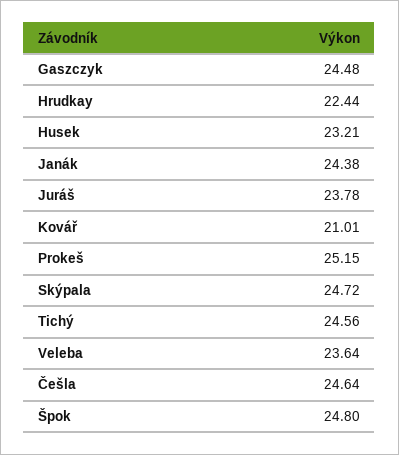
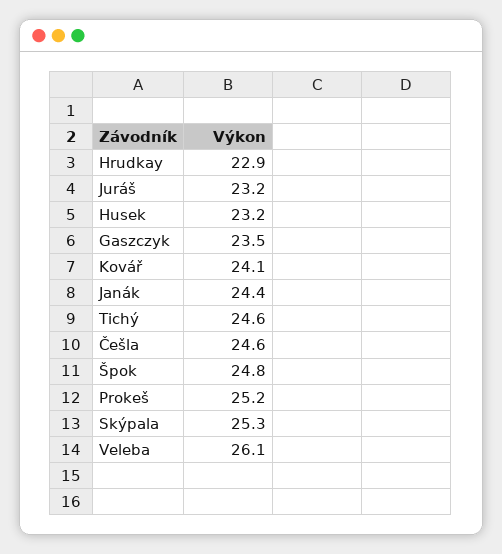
  {
-   "Gaszczyk": 24.48,
+   "Gaszczyk": 23.5,
-   "Hrudkay": 22.44,
+   "Hrudkay": 22.9,
    "Husek": 23.21,
    "Janák": 24.38,
-   "Juráš": 23.78,
+   "Juráš": 23.2,
-   "Kovář": 21.01,
+   "Kovář": 24.1,
    "Prokeš": 25.15,
-   "Skýpala": 24.72,
+   "Skýpala": 25.3,
    "Tichý": 24.56,
-   "Veleba": 23.64,
+   "Veleba": 26.1,
    "Češla": 24.64,
    "Špok": 24.8
  }

